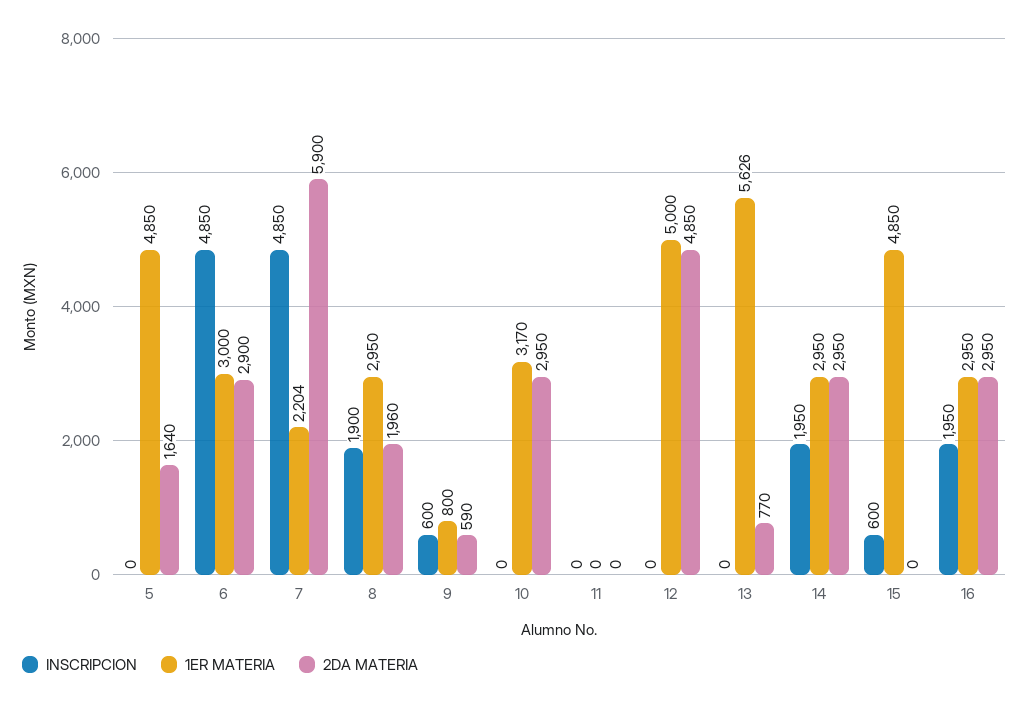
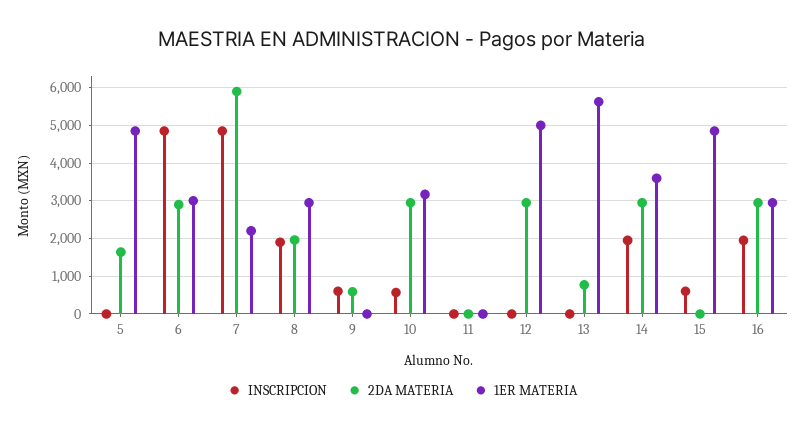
  {
    "INSCRIPCION": {
      "5": 0,
      "6": 4850,
      "7": 4850,
      "8": 1900,
      "9": 600,
-     "10": 0,
+     "10": 600,
      "11": 0,
      "12": 0,
      "13": 0,
      "14": 1950,
      "15": 600,
      "16": 1950
    },
    "1ER MATERIA": {
      "5": 4850,
      "6": 3000,
      "7": 2204,
      "8": 2950,
-     "9": 800,
+     "9": 0,
      "10": 3170,
      "11": 0,
      "12": 5000,
      "13": 5626,
-     "14": 2950,
+     "14": 3600,
      "15": 4850,
      "16": 2950
    },
    "2DA MATERIA": {
      "5": 1640,
      "6": 2900,
      "7": 5900,
      "8": 1960,
      "9": 590,
      "10": 2950,
      "11": 0,
-     "12": 4850,
+     "12": 3000,
      "13": 770,
      "14": 2950,
      "15": 0,
      "16": 2950
    }
  }

